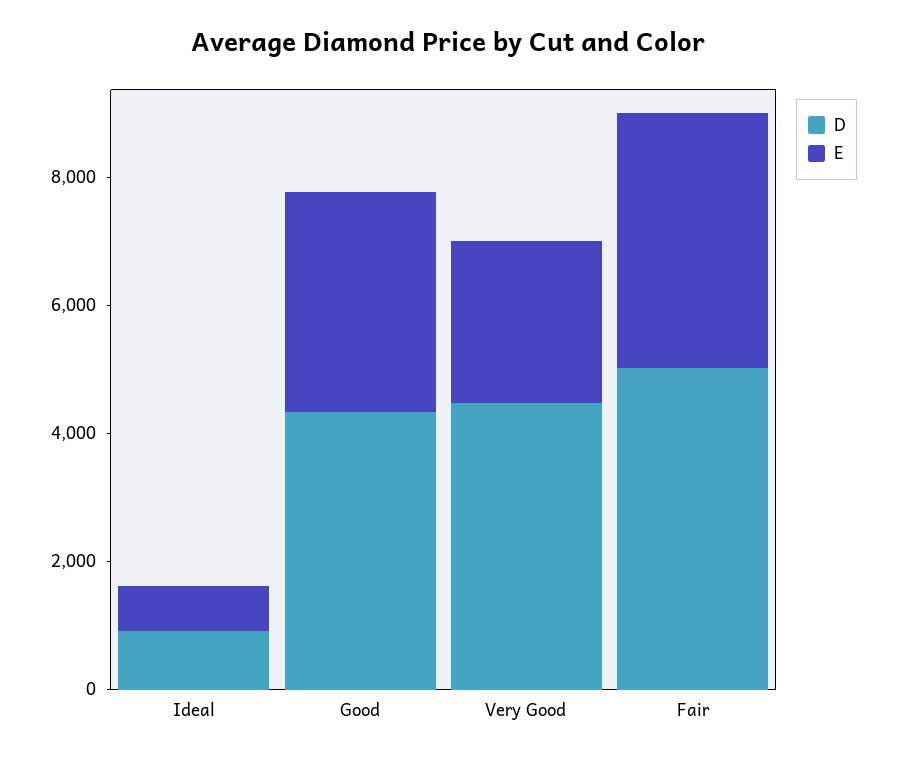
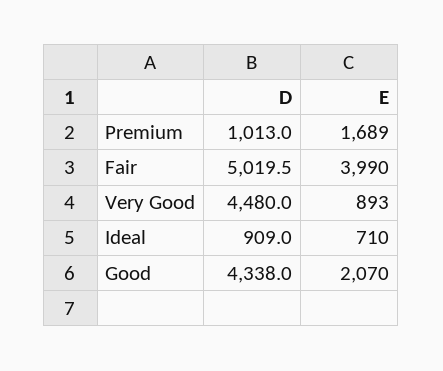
  {
    "D": {
      "Ideal": 909,
      "Good": 4338,
      "Very Good": 4480,
-     "Fair": 5019.5
+     "Fair": 5019.5,
+     "Premium": 1013
    },
    "E": {
      "Ideal": 710,
-     "Good": 3500,
+     "Good": 2070,
-     "Very Good": 2500,
+     "Very Good": 893,
-     "Fair": 3990
+     "Fair": 3990,
+     "Premium": 1689
    }
  }

